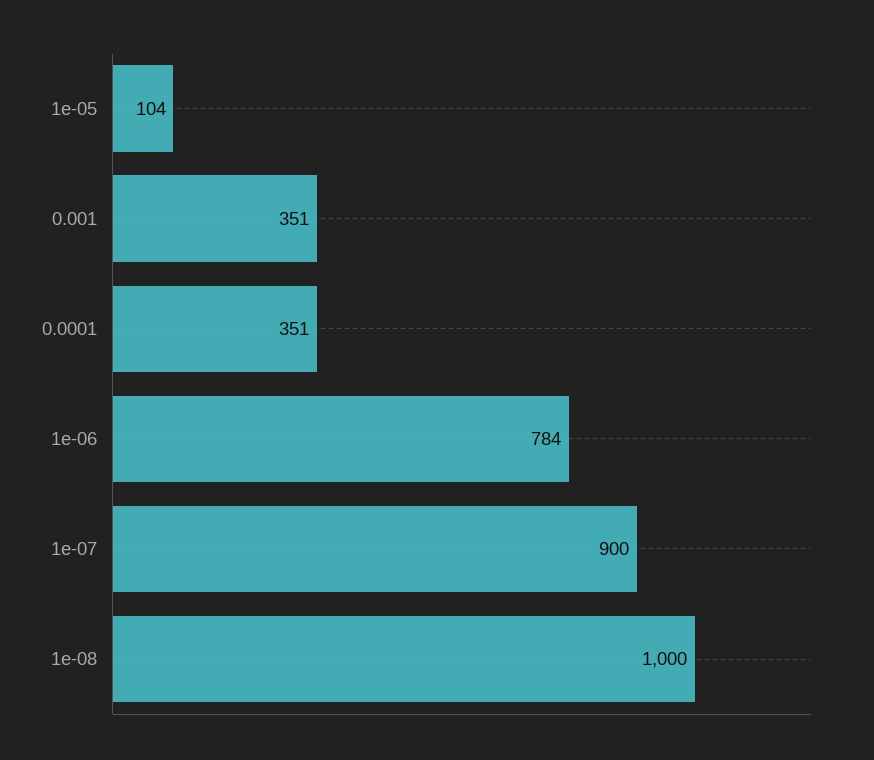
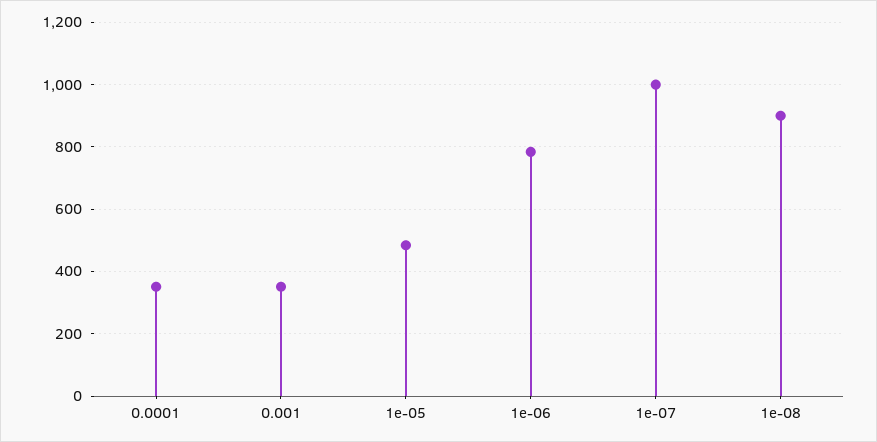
  {
-   "1e-05": 104,
+   "1e-05": 480,
    "0.001": 351,
    "0.0001": 351,
    "1e-06": 784,
-   "1e-07": 900,
+   "1e-07": 1000,
-   "1e-08": 1000
+   "1e-08": 900
  }

